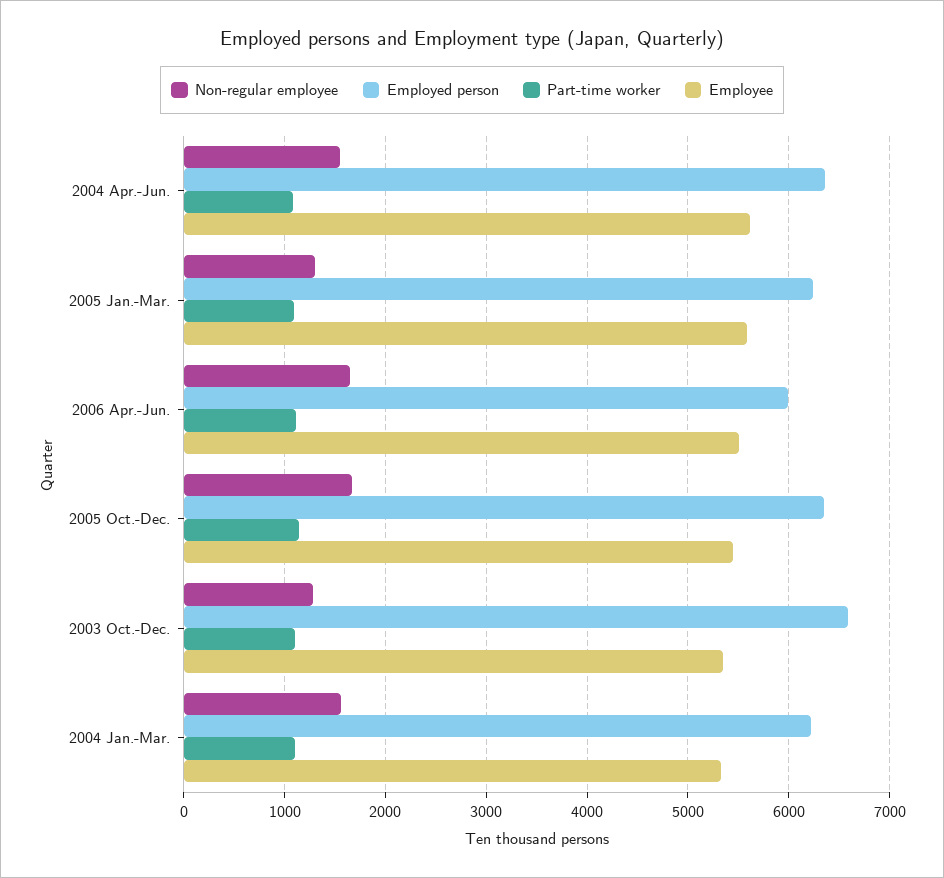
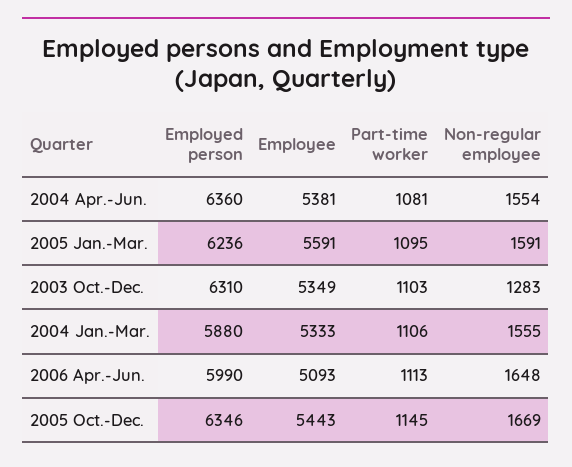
  {
    "Non-regular employee": {
      "2004 Apr.-Jun.": 1554,
-     "2005 Jan.-Mar.": 1300,
+     "2005 Jan.-Mar.": 1591,
      "2006 Apr.-Jun.": 1648,
      "2005 Oct.-Dec.": 1669,
      "2003 Oct.-Dec.": 1283,
      "2004 Jan.-Mar.": 1555
    },
    "Employed person": {
      "2004 Apr.-Jun.": 6360,
      "2005 Jan.-Mar.": 6236,
      "2006 Apr.-Jun.": 5990,
      "2005 Oct.-Dec.": 6346,
-     "2003 Oct.-Dec.": 6600,
+     "2003 Oct.-Dec.": 6310,
-     "2004 Jan.-Mar.": 6200
+     "2004 Jan.-Mar.": 5880
    },
    "Part-time worker": {
      "2004 Apr.-Jun.": 1081,
      "2005 Jan.-Mar.": 1095,
      "2006 Apr.-Jun.": 1113,
      "2005 Oct.-Dec.": 1145,
      "2003 Oct.-Dec.": 1103,
      "2004 Jan.-Mar.": 1106
    },
    "Employee": {
-     "2004 Apr.-Jun.": 5600,
+     "2004 Apr.-Jun.": 5381,
      "2005 Jan.-Mar.": 5591,
-     "2006 Apr.-Jun.": 5500,
+     "2006 Apr.-Jun.": 5093,
      "2005 Oct.-Dec.": 5443,
      "2003 Oct.-Dec.": 5349,
      "2004 Jan.-Mar.": 5333
    }
  }

